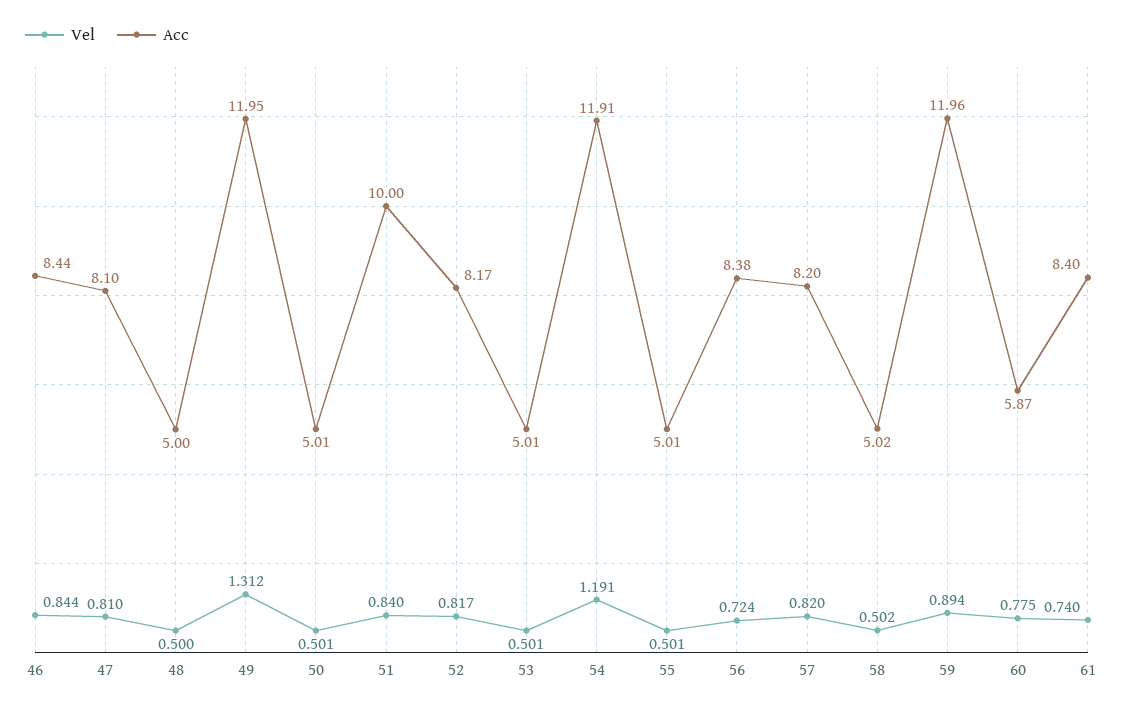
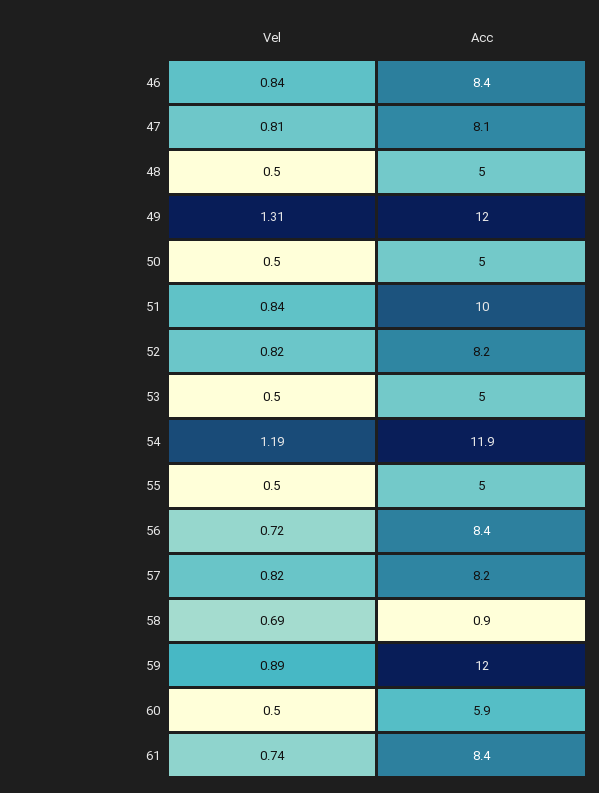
  {
    "Vel": {
      "46": 0.844,
      "47": 0.81,
      "48": 0.5,
      "49": 1.312,
      "50": 0.501,
      "51": 0.84,
      "52": 0.817,
      "53": 0.501,
      "54": 1.191,
      "55": 0.501,
      "56": 0.724,
      "57": 0.82,
-     "58": 0.502,
+     "58": 0.69,
      "59": 0.894,
-     "60": 0.775,
+     "60": 0.5,
      "61": 0.74
    },
    "Acc": {
      "46": 8.44,
      "47": 8.1,
      "48": 5,
      "49": 11.95,
      "50": 5.01,
      "51": 10,
      "52": 8.17,
      "53": 5.01,
      "54": 11.91,
      "55": 5.01,
      "56": 8.38,
      "57": 8.2,
-     "58": 5.02,
+     "58": 0.9,
      "59": 11.96,
      "60": 5.87,
      "61": 8.4
    }
  }

